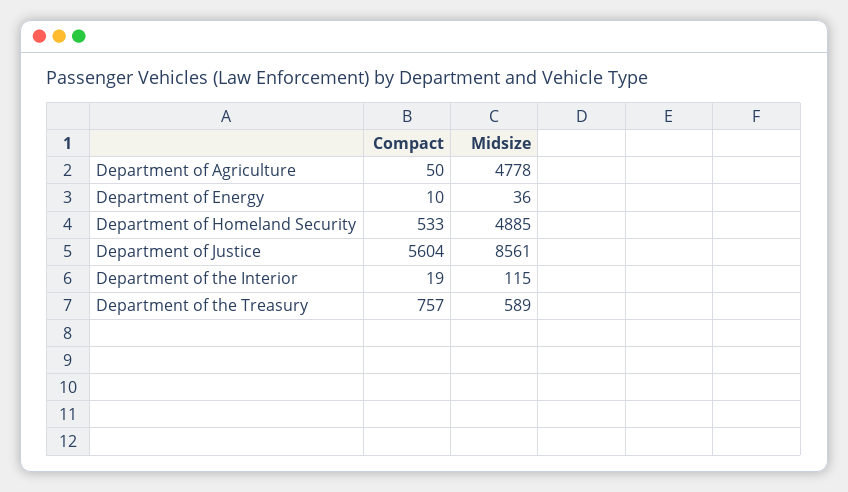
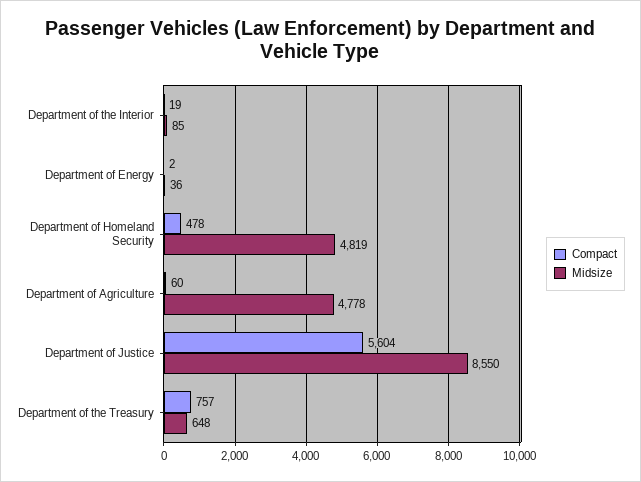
  {
    "Compact": {
-     "Department of Agriculture": 50,
+     "Department of Agriculture": 60,
-     "Department of Energy": 10,
+     "Department of Energy": 2,
-     "Department of Homeland Security": 533,
+     "Department of Homeland Security": 478,
      "Department of Justice": 5604,
      "Department of the Interior": 19,
      "Department of the Treasury": 757
    },
    "Midsize": {
      "Department of Agriculture": 4778,
      "Department of Energy": 36,
-     "Department of Homeland Security": 4885,
+     "Department of Homeland Security": 4819,
-     "Department of Justice": 8561,
+     "Department of Justice": 8550,
-     "Department of the Interior": 115,
+     "Department of the Interior": 85,
-     "Department of the Treasury": 589
+     "Department of the Treasury": 648
    }
  }

